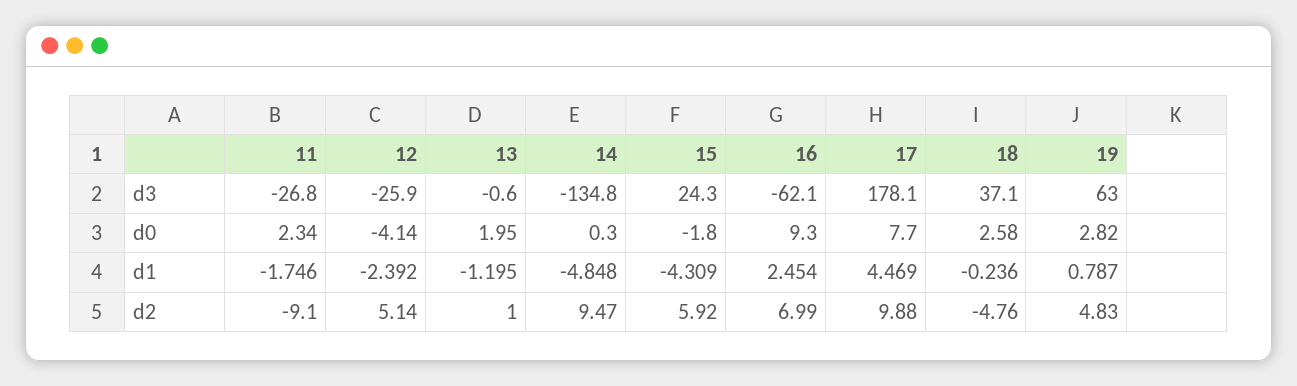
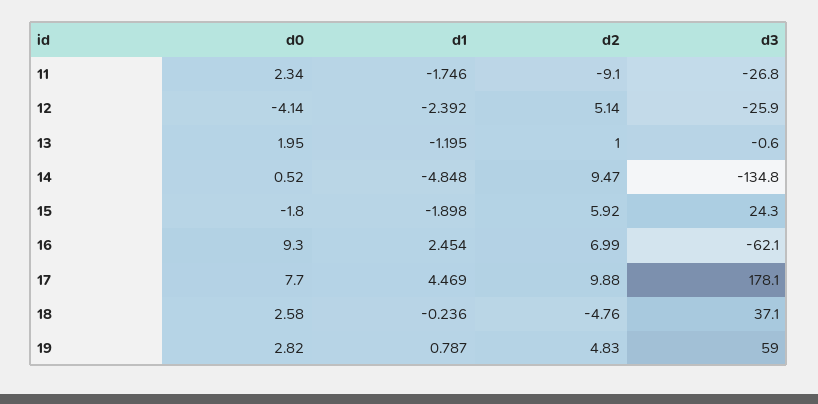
  {
    "11": {
      "d3": -26.8,
      "d0": 2.34,
      "d1": -1.746,
      "d2": -9.1
    },
    "12": {
      "d3": -25.9,
      "d0": -4.14,
      "d1": -2.392,
      "d2": 5.14
    },
    "13": {
      "d3": -0.6,
      "d0": 1.95,
      "d1": -1.195,
      "d2": 1
    },
    "14": {
      "d3": -134.8,
-     "d0": 0.3,
+     "d0": 0.52,
      "d1": -4.848,
      "d2": 9.47
    },
    "15": {
      "d3": 24.3,
      "d0": -1.8,
-     "d1": -4.309,
+     "d1": -1.898,
      "d2": 5.92
    },
    "16": {
      "d3": -62.1,
      "d0": 9.3,
      "d1": 2.454,
      "d2": 6.99
    },
    "17": {
      "d3": 178.1,
      "d0": 7.7,
      "d1": 4.469,
      "d2": 9.88
    },
    "18": {
      "d3": 37.1,
      "d0": 2.58,
      "d1": -0.236,
      "d2": -4.76
    },
    "19": {
-     "d3": 63,
+     "d3": 59,
      "d0": 2.82,
      "d1": 0.787,
      "d2": 4.83
    }
  }

